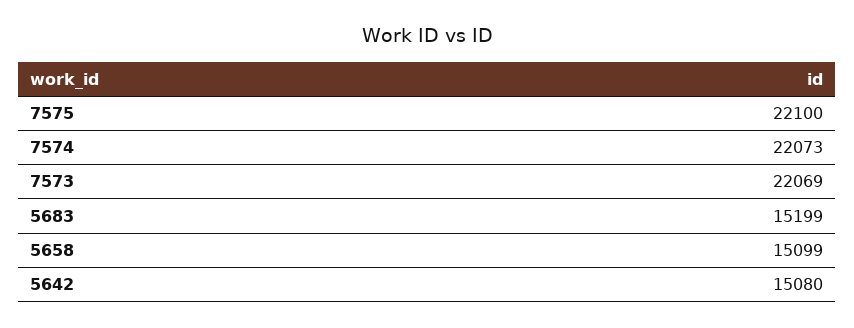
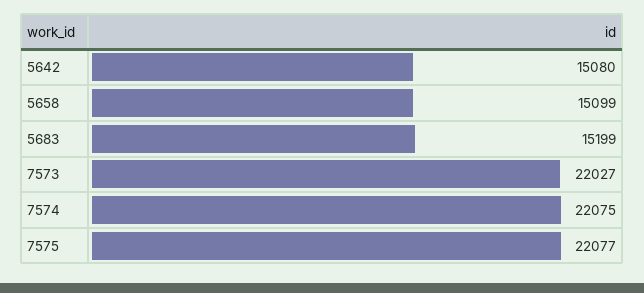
  {
-   "7575": 22100,
+   "7575": 22077,
-   "7574": 22073,
+   "7574": 22075,
-   "7573": 22069,
+   "7573": 22027,
    "5683": 15199,
    "5658": 15099,
    "5642": 15080
  }

